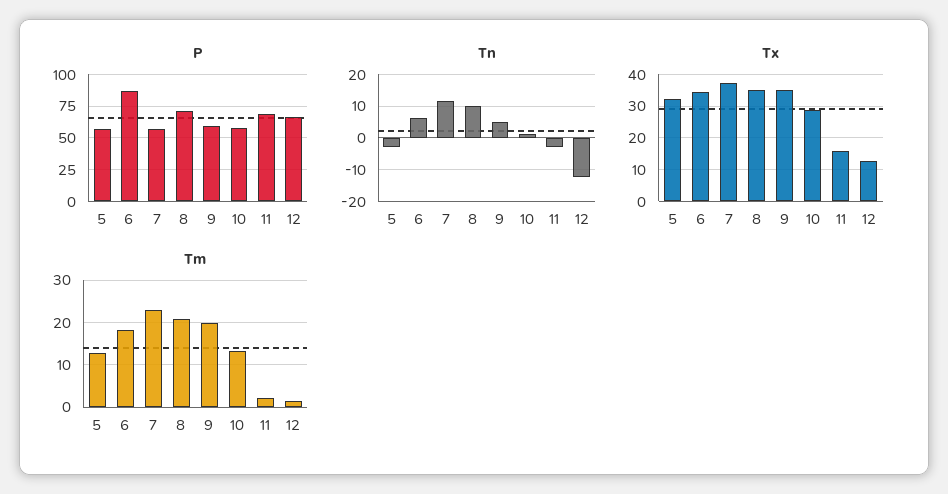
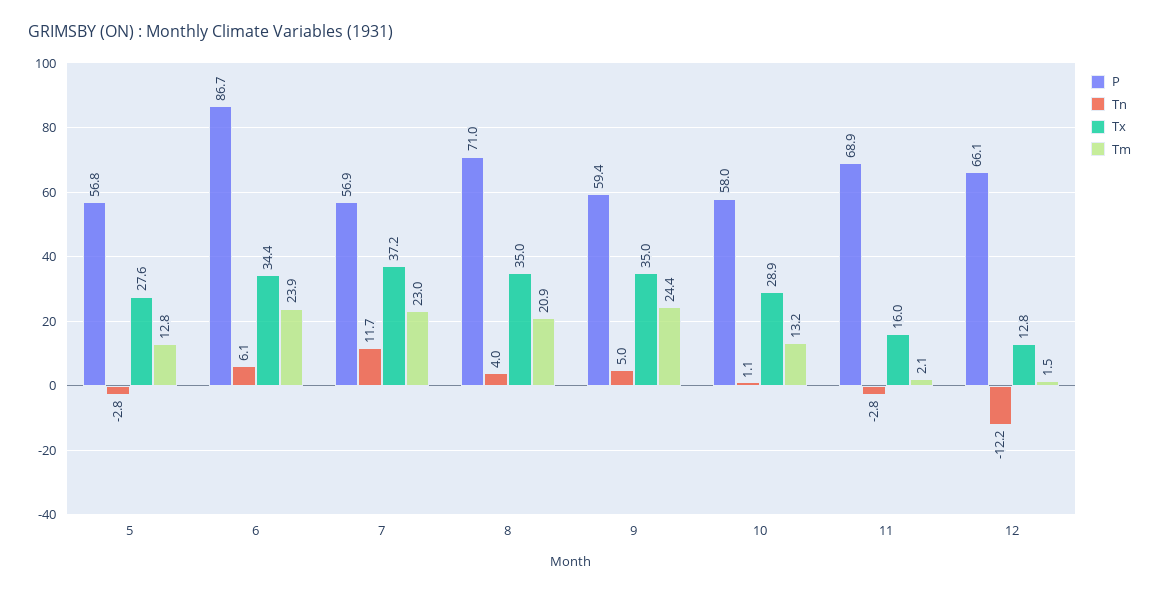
  {
    "P": {
      "5": 56.8,
      "6": 86.7,
      "7": 56.9,
      "8": 71,
      "9": 59.4,
      "10": 58,
      "11": 68.9,
      "12": 66.1
    },
    "Tn": {
      "5": -2.8,
      "6": 6.1,
      "7": 11.7,
-     "8": 10,
+     "8": 4,
      "9": 5,
      "10": 1.1,
      "11": -2.8,
      "12": -12.2
    },
    "Tx": {
-     "5": 32,
+     "5": 27.6,
      "6": 34.4,
      "7": 37.2,
      "8": 35,
      "9": 35,
      "10": 28.9,
      "11": 16,
      "12": 12.8
    },
    "Tm": {
      "5": 12.8,
-     "6": 18,
+     "6": 23.9,
      "7": 23,
      "8": 20.9,
-     "9": 20,
+     "9": 24.4,
      "10": 13.2,
      "11": 2.1,
      "12": 1.5
    }
  }

